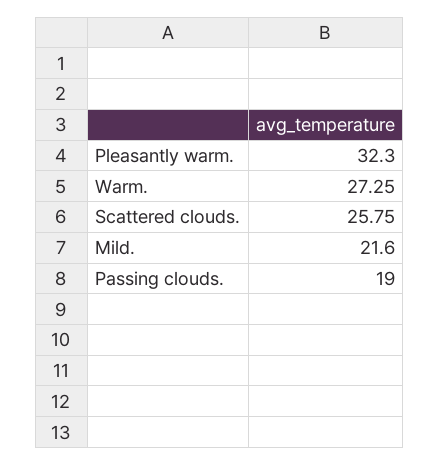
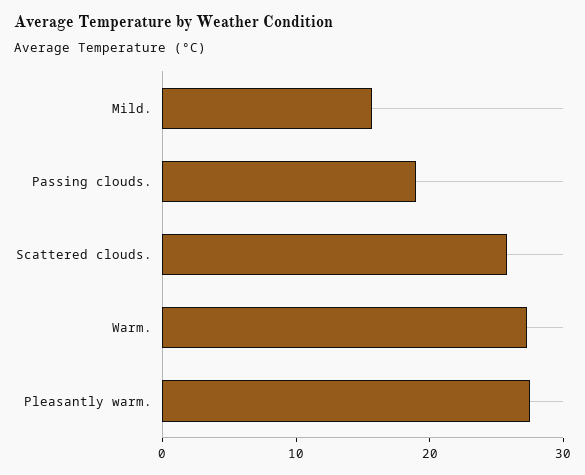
  {
-   "Pleasantly warm.": 32.3,
+   "Pleasantly warm.": 28,
    "Warm.": 27.25,
    "Scattered clouds.": 25.75,
-   "Mild.": 21.6,
+   "Mild.": 16,
    "Passing clouds.": 19
  }

